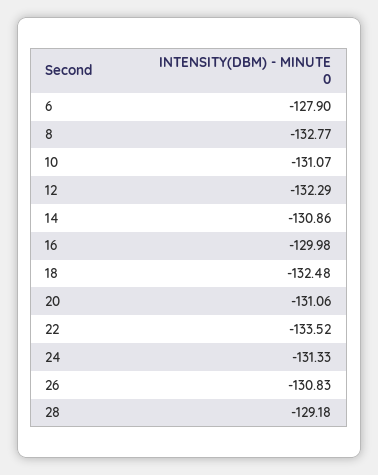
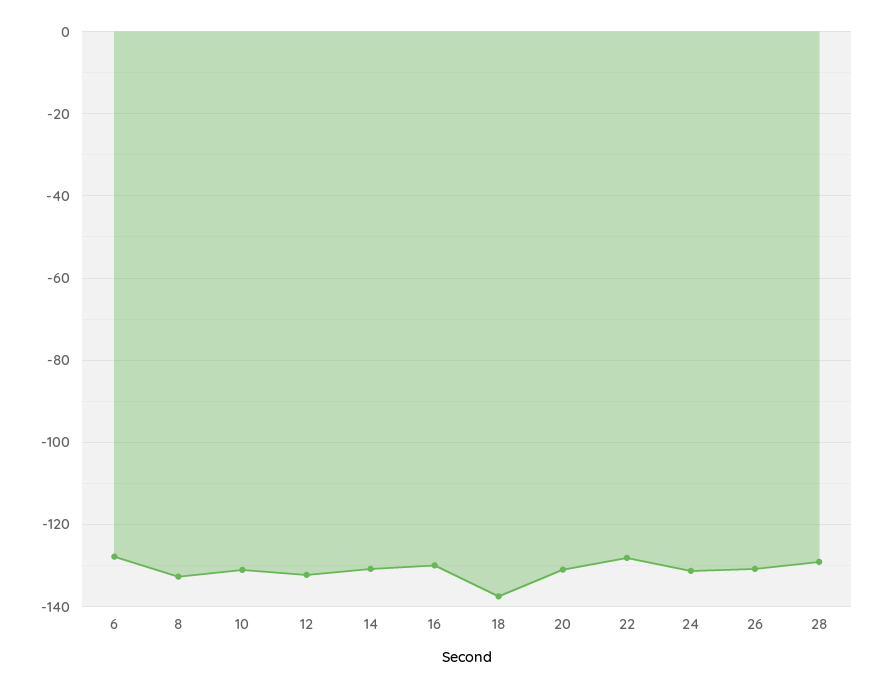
  {
    "6": -127.9,
    "8": -132.77,
    "10": -131.07,
    "12": -132.29,
    "14": -130.86,
    "16": -129.98,
-   "18": -132.48,
+   "18": -138,
    "20": -131.06,
-   "22": -133.52,
+   "22": -128,
    "24": -131.33,
    "26": -130.83,
    "28": -129.18
  }

